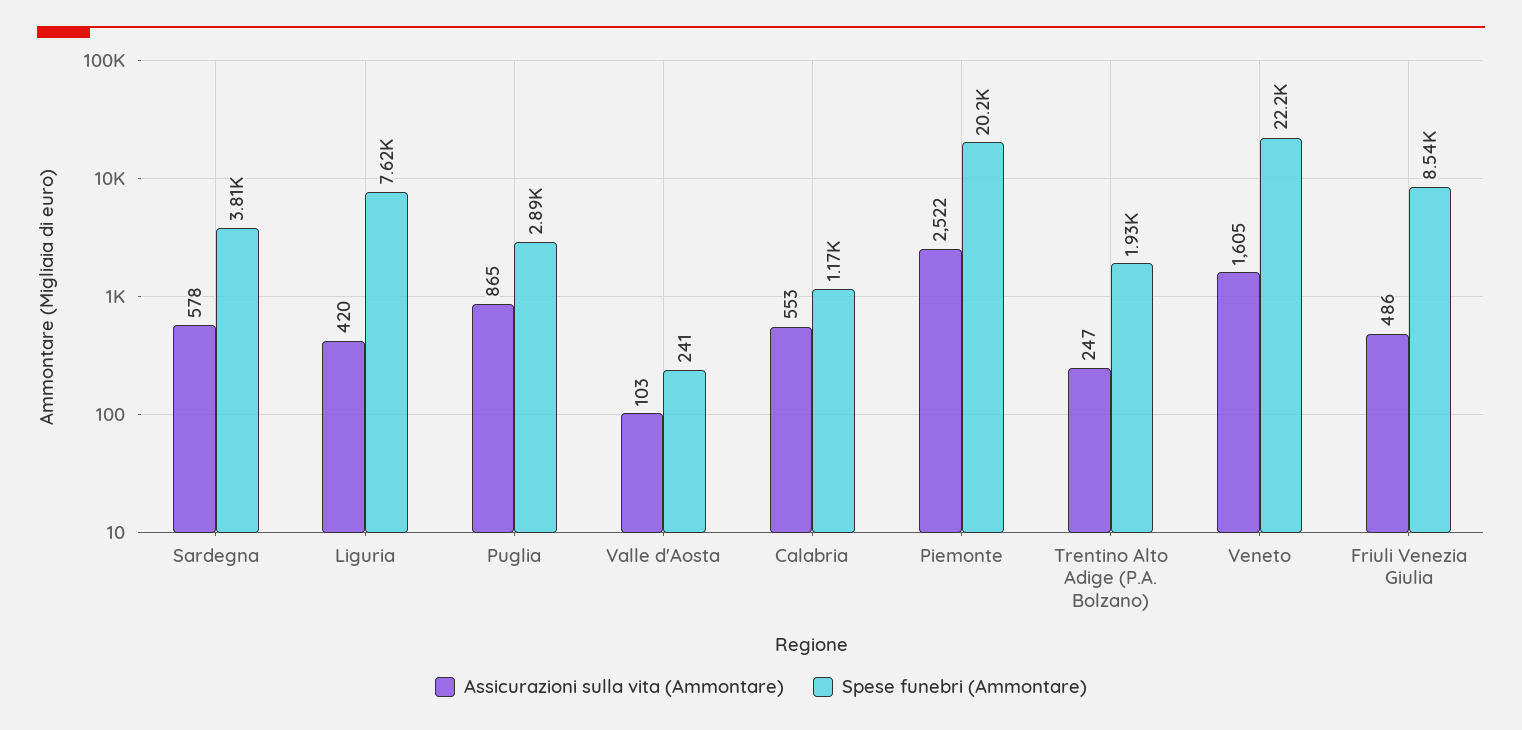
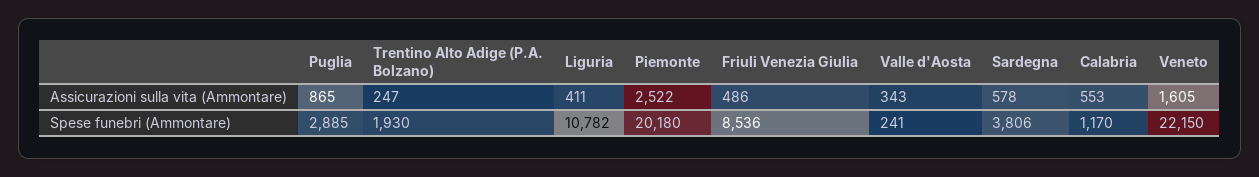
  {
    "Assicurazioni sulla vita (Ammontare)": {
      "Sardegna": 578,
-     "Liguria": 420,
+     "Liguria": 411,
      "Puglia": 865,
-     "Valle d'Aosta": 103,
+     "Valle d'Aosta": 343,
      "Calabria": 553,
      "Piemonte": 2522,
      "Trentino Alto Adige (P.A. Bolzano)": 247,
      "Veneto": 1605,
      "Friuli Venezia Giulia": 486
    },
    "Spese funebri (Ammontare)": {
      "Sardegna": 3806,
-     "Liguria": 7620,
+     "Liguria": 10782,
      "Puglia": 2885,
      "Valle d'Aosta": 241,
      "Calabria": 1170,
      "Piemonte": 20180,
      "Trentino Alto Adige (P.A. Bolzano)": 1930,
      "Veneto": 22150,
      "Friuli Venezia Giulia": 8536
    }
  }

